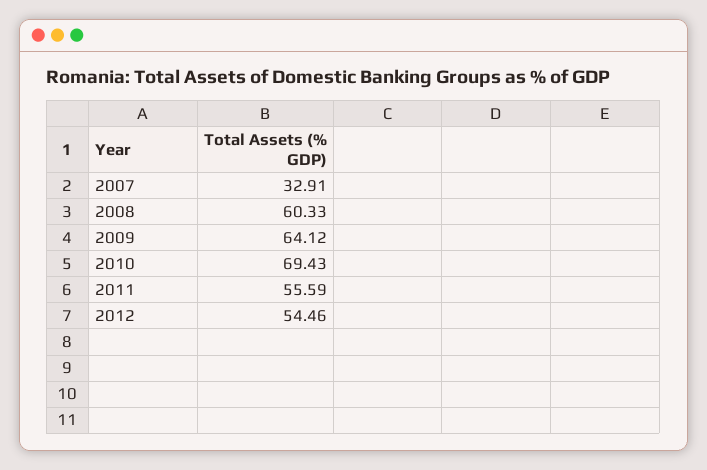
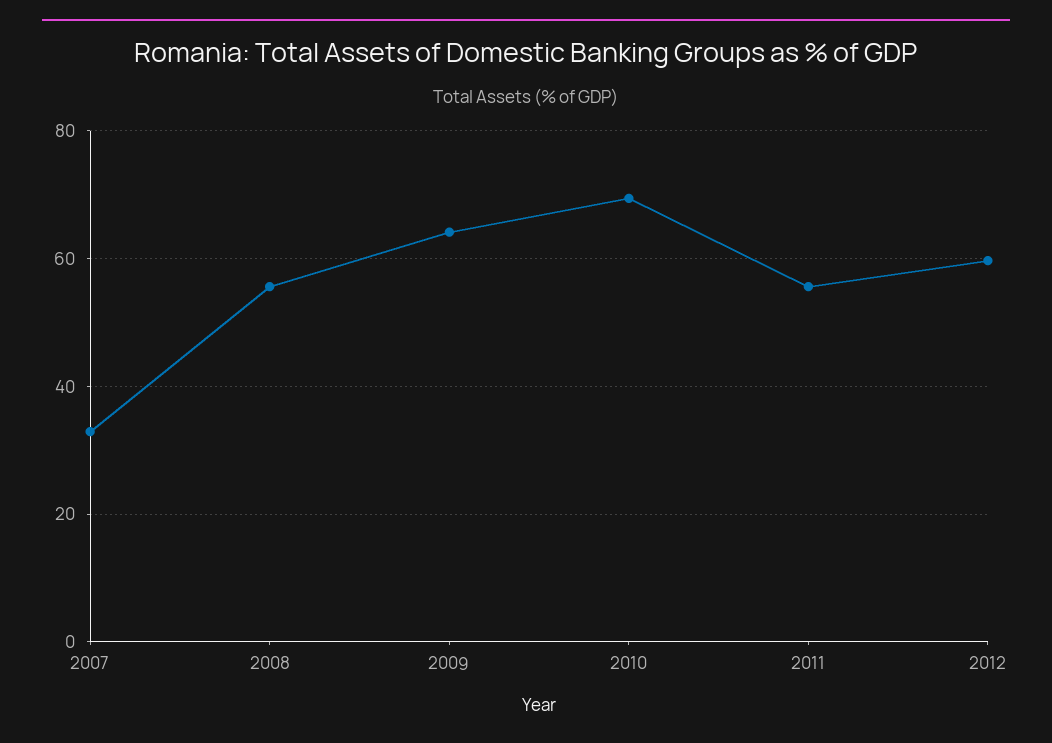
  {
    "2007": 32.91,
-   "2008": 60.33,
+   "2008": 56,
    "2009": 64.12,
    "2010": 69.43,
    "2011": 55.59,
-   "2012": 54.46
+   "2012": 60
  }

